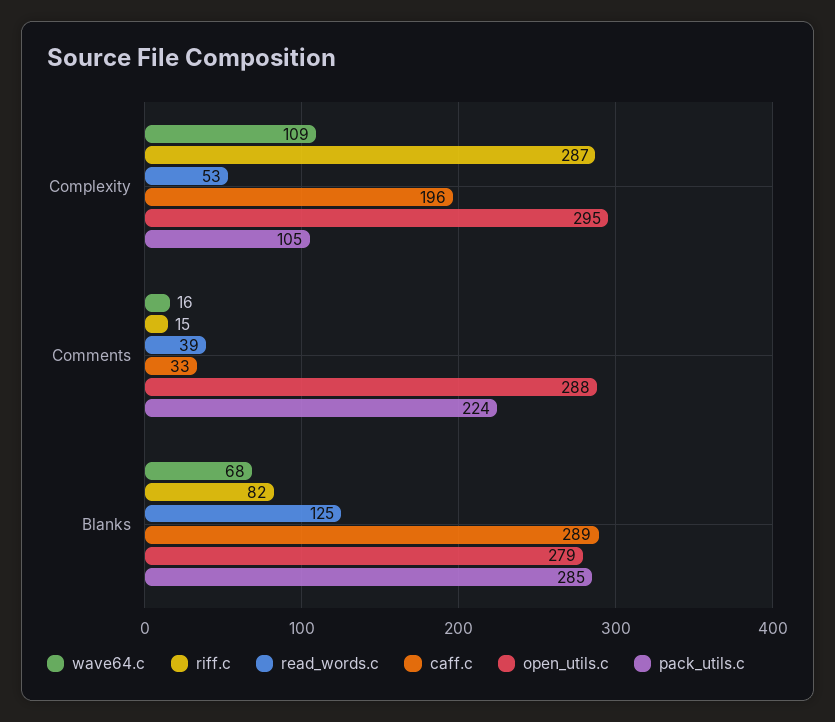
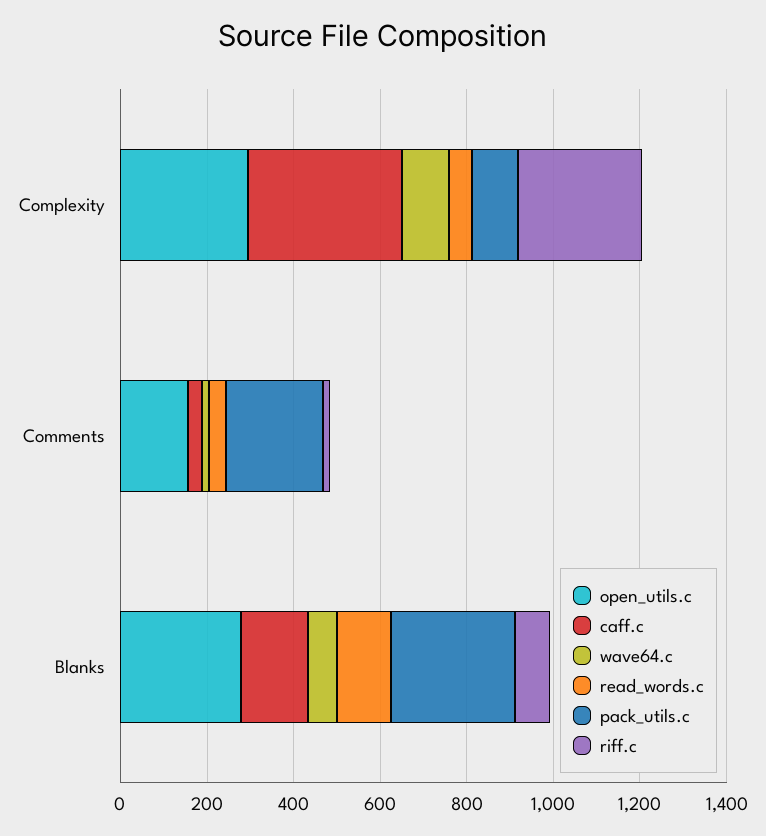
  {
    "wave64.c": {
      "Complexity": 109,
      "Comments": 16,
      "Blanks": 68
    },
    "riff.c": {
      "Complexity": 287,
      "Comments": 15,
      "Blanks": 82
    },
    "read_words.c": {
      "Complexity": 53,
      "Comments": 39,
      "Blanks": 125
    },
    "caff.c": {
-     "Complexity": 196,
+     "Complexity": 350,
      "Comments": 33,
-     "Blanks": 289
+     "Blanks": 150
    },
    "open_utils.c": {
      "Complexity": 295,
-     "Comments": 288,
+     "Comments": 150,
      "Blanks": 279
    },
    "pack_utils.c": {
      "Complexity": 105,
      "Comments": 224,
      "Blanks": 285
    }
  }

